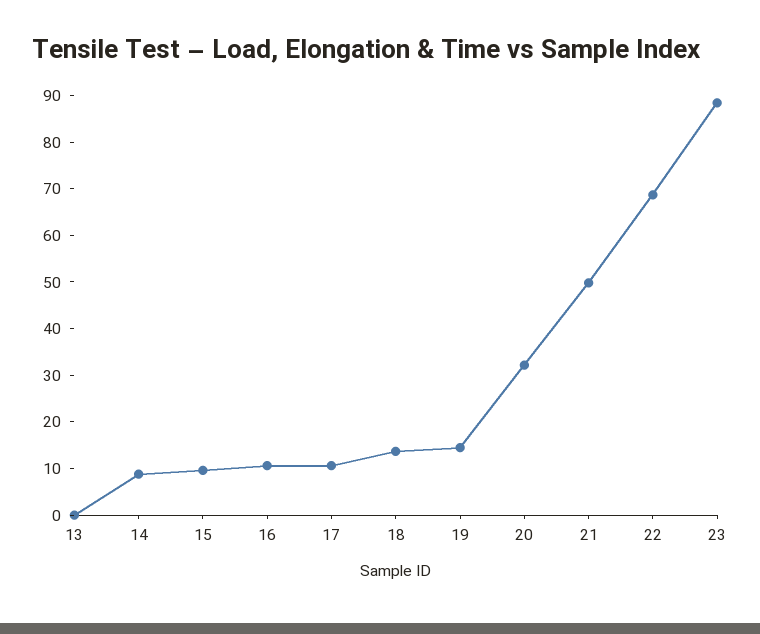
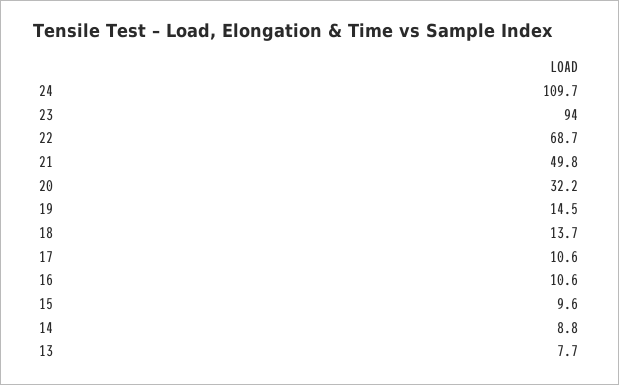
  {
-   "13": 0,
+   "13": 7.7,
    "14": 8.8,
    "15": 9.6,
    "16": 10.6,
    "17": 10.6,
    "18": 13.7,
    "19": 14.5,
    "20": 32.2,
    "21": 49.8,
    "22": 68.7,
-   "23": 88
+   "23": 94,
+   "24": 109.7
  }

